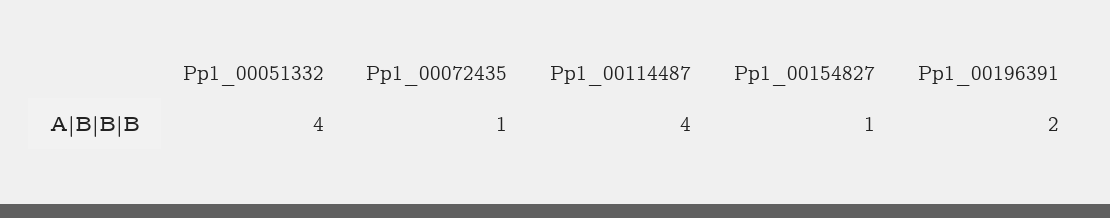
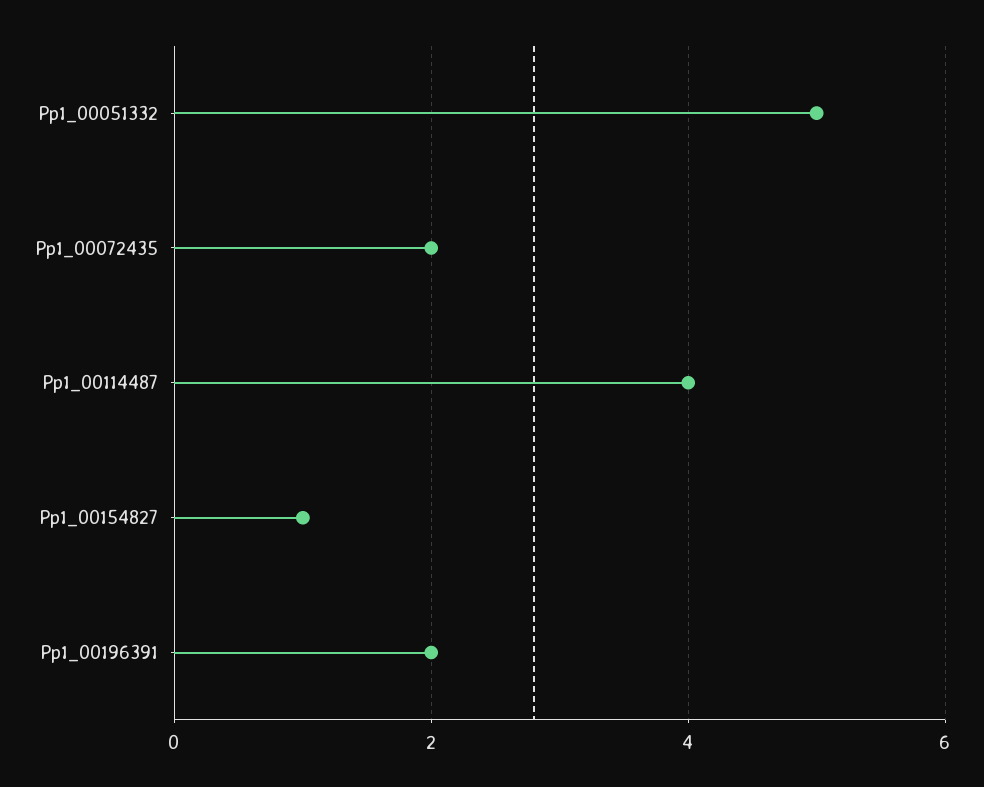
  {
-   "Pp1_00051332": 4,
+   "Pp1_00051332": 5,
-   "Pp1_00072435": 1,
+   "Pp1_00072435": 2,
    "Pp1_00114487": 4,
    "Pp1_00154827": 1,
    "Pp1_00196391": 2
  }

